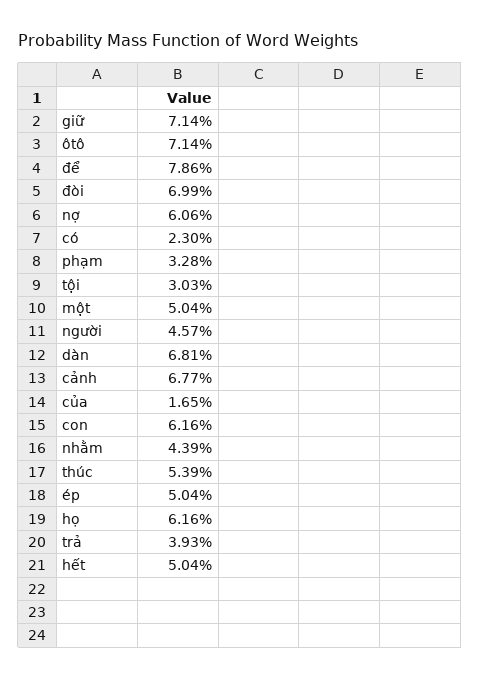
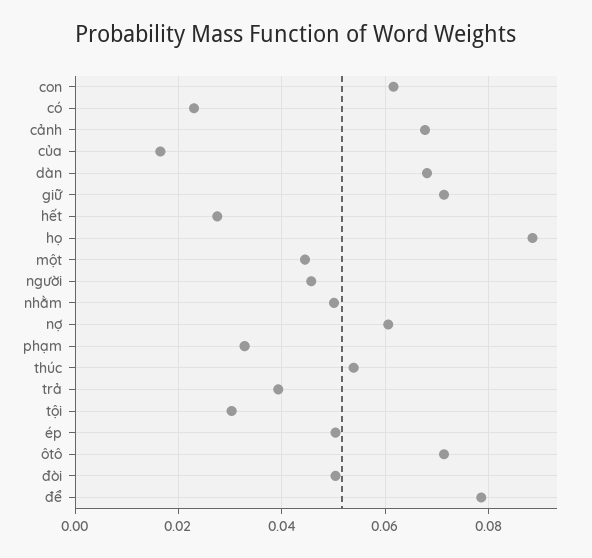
  {
    "giữ": 0.0714,
    "ôtô": 0.0714,
    "để": 0.0786,
-   "đòi": 0.0699,
+   "đòi": 0.05,
    "nợ": 0.0606,
    "có": 0.023,
    "phạm": 0.0328,
    "tội": 0.0303,
-   "một": 0.0504,
+   "một": 0.044,
    "người": 0.0457,
    "dàn": 0.0681,
    "cảnh": 0.0677,
    "của": 0.0165,
    "con": 0.0616,
-   "nhằm": 0.0439,
+   "nhằm": 0.05,
    "thúc": 0.0539,
    "ép": 0.0504,
-   "họ": 0.0616,
+   "họ": 0.088,
    "trả": 0.0393,
-   "hết": 0.0504
+   "hết": 0.028
  }

